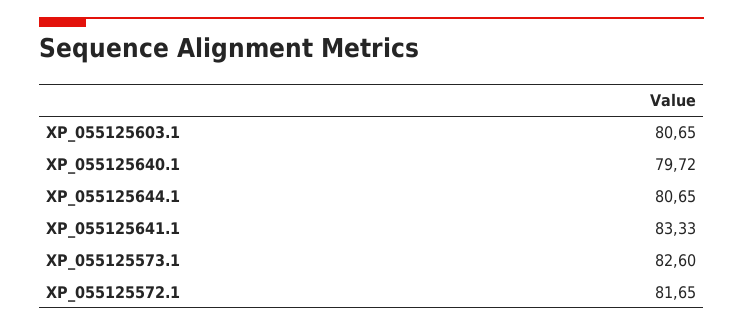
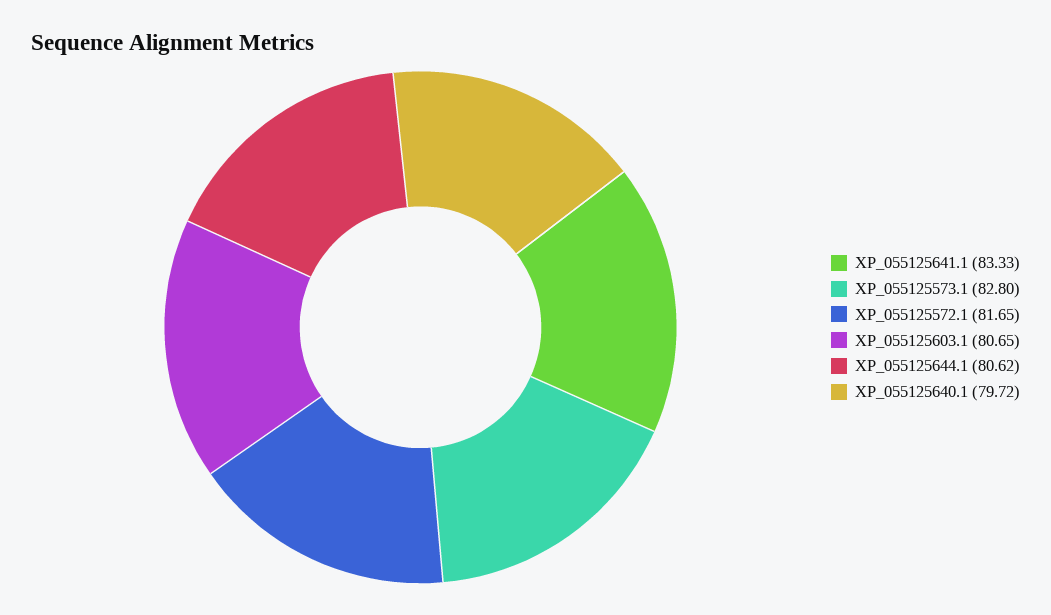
  {
    "XP_055125603.1": 80.65,
    "XP_055125640.1": 79.72,
-   "XP_055125644.1": 80.65,
+   "XP_055125644.1": 80.62,
    "XP_055125641.1": 83.33,
-   "XP_055125573.1": 82.6,
+   "XP_055125573.1": 82.8,
    "XP_055125572.1": 81.65
  }

